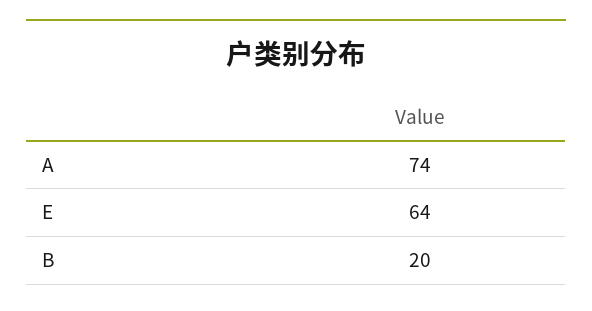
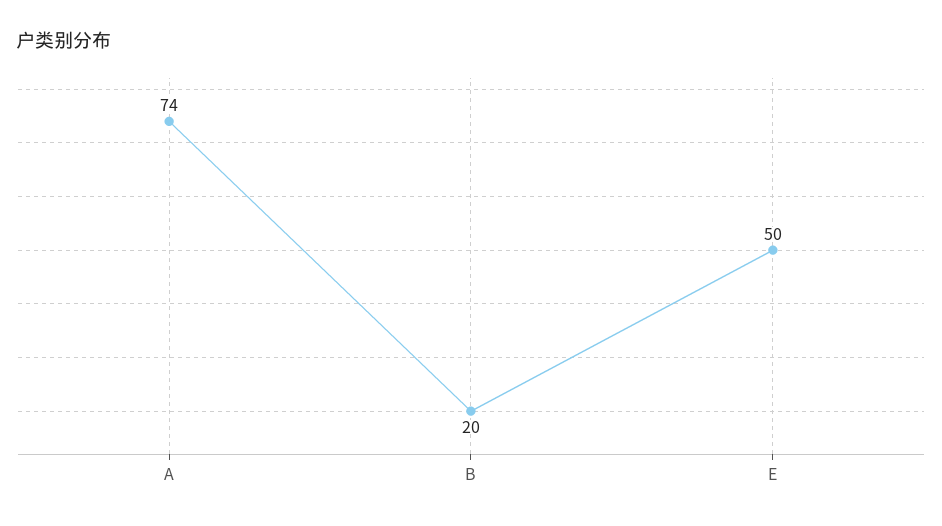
  {
    "A": 74,
-   "E": 64,
+   "E": 50,
    "B": 20
  }

